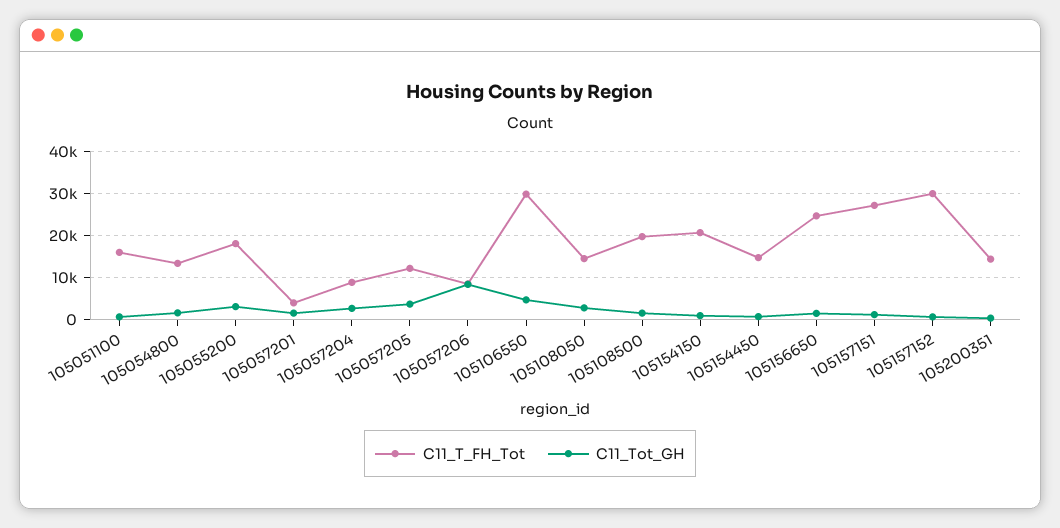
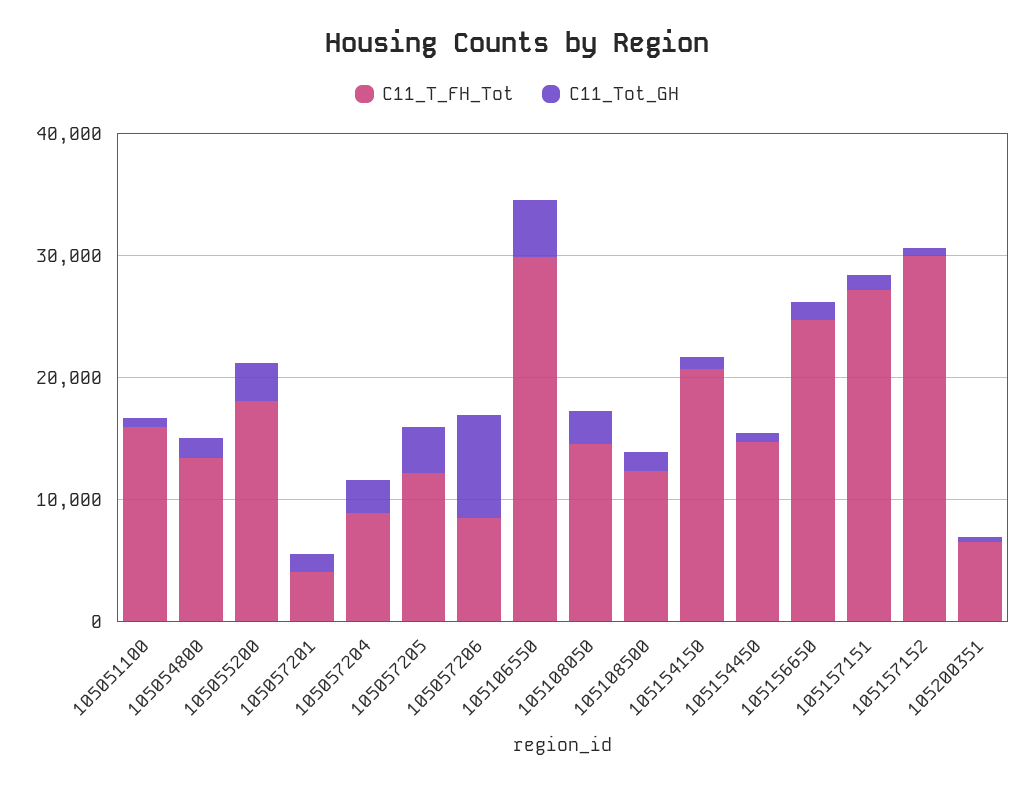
  {
    "C11_T_FH_Tot": {
      "105051100": 16000,
      "105054800": 14000,
      "105055200": 18000,
      "105057201": 4000,
      "105057204": 8000,
      "105057205": 12000,
      "105057206": 8000,
      "105106550": 30000,
      "105108050": 14000,
-     "105108500": 20000,
+     "105108500": 12000,
      "105154150": 20000,
      "105154450": 14000,
      "105156650": 24000,
      "105157151": 28000,
      "105157152": 30000,
-     "105200351": 14000
+     "105200351": 6000
    },
    "C11_Tot_GH": {
      "105051100": 0,
      "105054800": 2000,
      "105055200": 4000,
      "105057201": 2000,
      "105057204": 2000,
      "105057205": 4000,
      "105057206": 8000,
      "105106550": 4000,
      "105108050": 2000,
      "105108500": 2000,
      "105154150": 0,
      "105154450": 0,
      "105156650": 2000,
      "105157151": 2000,
      "105157152": 0,
      "105200351": 0
    }
  }

